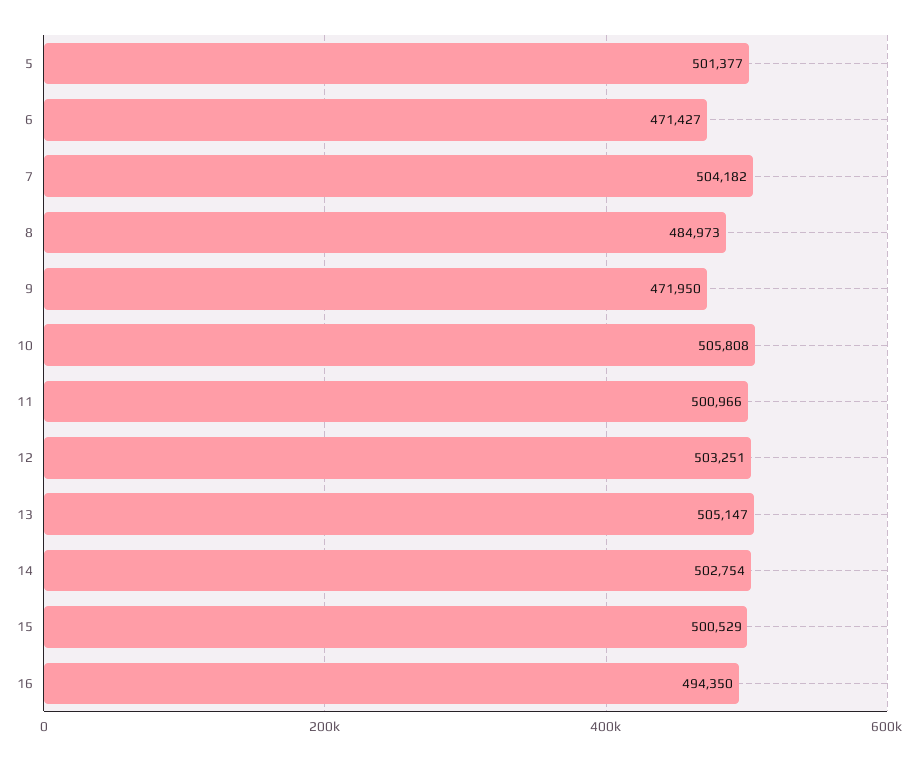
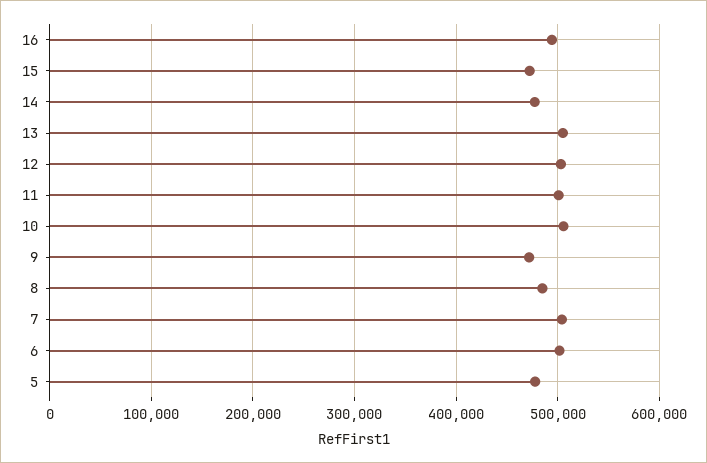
  {
-   "5": 501377,
+   "5": 480000,
-   "6": 471427,
+   "6": 500000,
    "7": 504182,
    "8": 484973,
    "9": 471950,
    "10": 505808,
    "11": 500966,
    "12": 503251,
    "13": 505147,
-   "14": 502754,
+   "14": 480000,
-   "15": 500529,
+   "15": 470000,
    "16": 494350
  }

